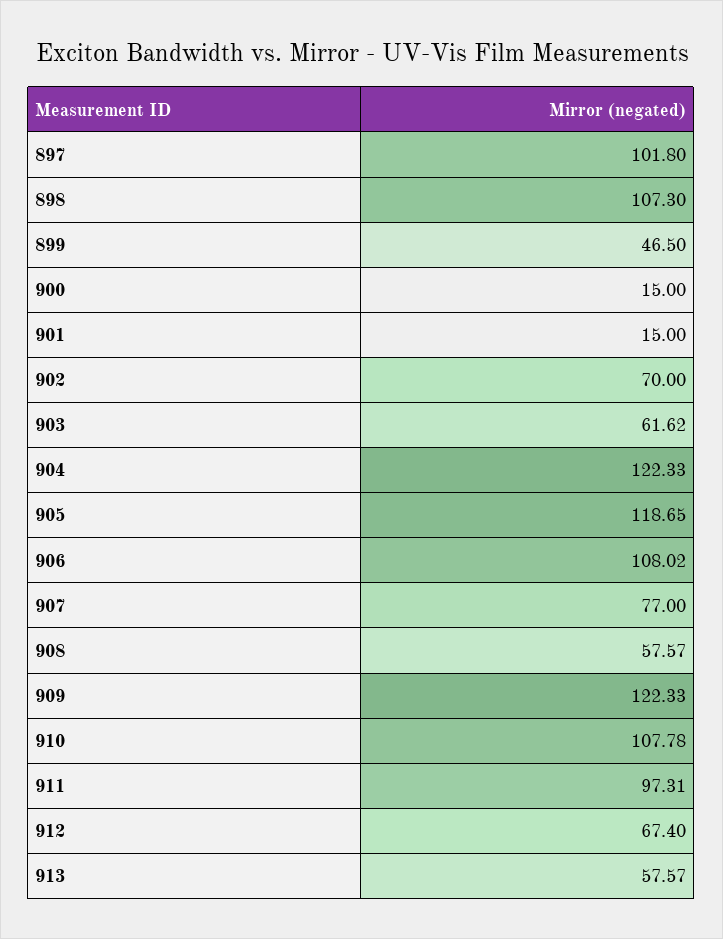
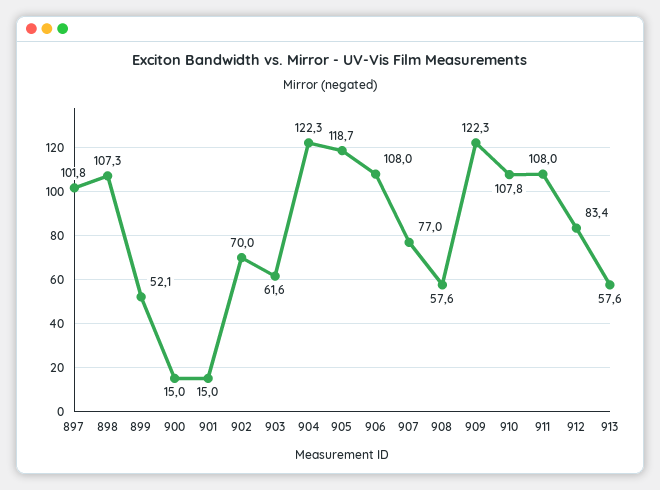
  {
    "897": 101.8,
    "898": 107.3,
-   "899": 46.5,
+   "899": 52.1,
    "900": 15,
    "901": 15,
    "902": 70,
    "903": 61.62,
    "904": 122.33,
    "905": 118.65,
    "906": 108.02,
    "907": 77,
    "908": 57.57,
    "909": 122.33,
    "910": 107.78,
-   "911": 97.31,
+   "911": 108,
-   "912": 67.4,
+   "912": 83.4,
    "913": 57.57
  }

